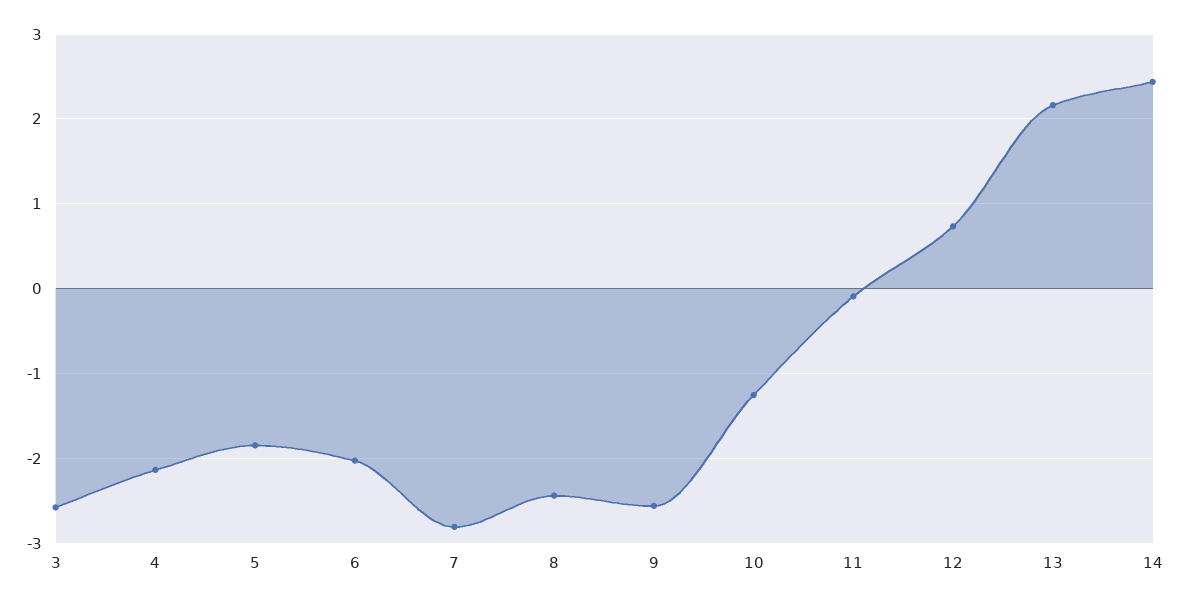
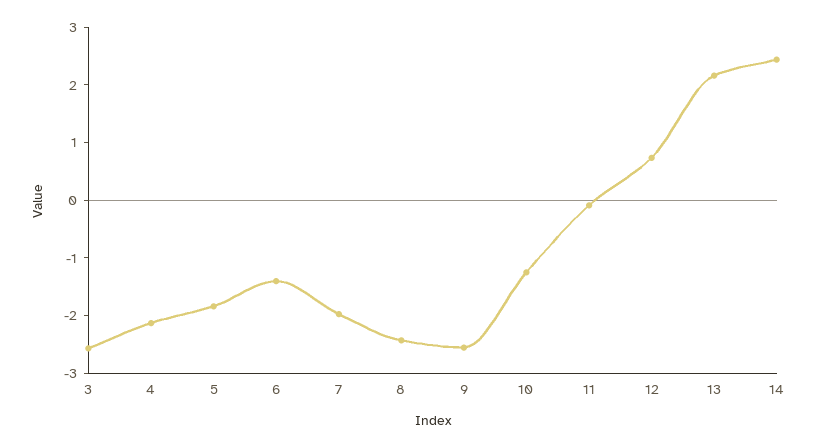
  {
    "3": -2.6,
    "4": -2.1,
    "5": -1.8,
-   "6": -2,
+   "6": -1.4,
-   "7": -2.8,
+   "7": -2,
    "8": -2.4,
    "9": -2.6,
    "10": -1.3,
    "11": -0.1,
    "12": 0.7,
    "13": 2.2,
    "14": 2.4
  }

